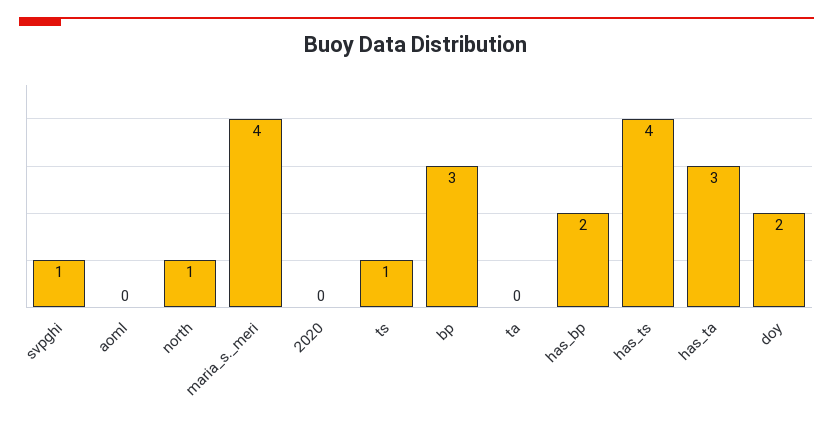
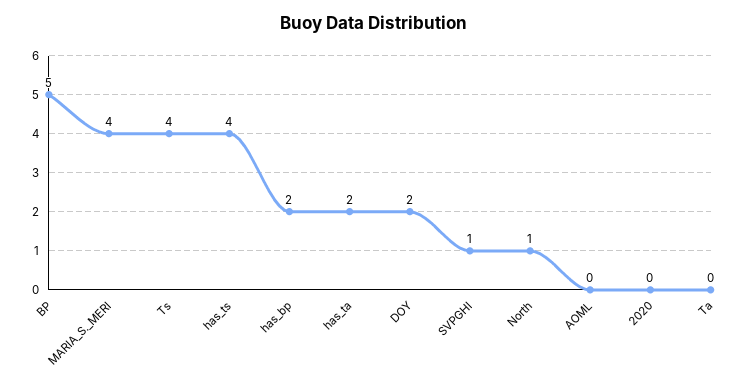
  {
    "svpghi": 1,
    "aoml": 0,
    "north": 1,
    "maria_s._meri": 4,
    "2020": 0,
-   "ts": 1,
+   "ts": 4,
-   "bp": 3,
+   "bp": 5,
    "ta": 0,
    "has_bp": 2,
    "has_ts": 4,
-   "has_ta": 3,
+   "has_ta": 2,
    "doy": 2
  }

